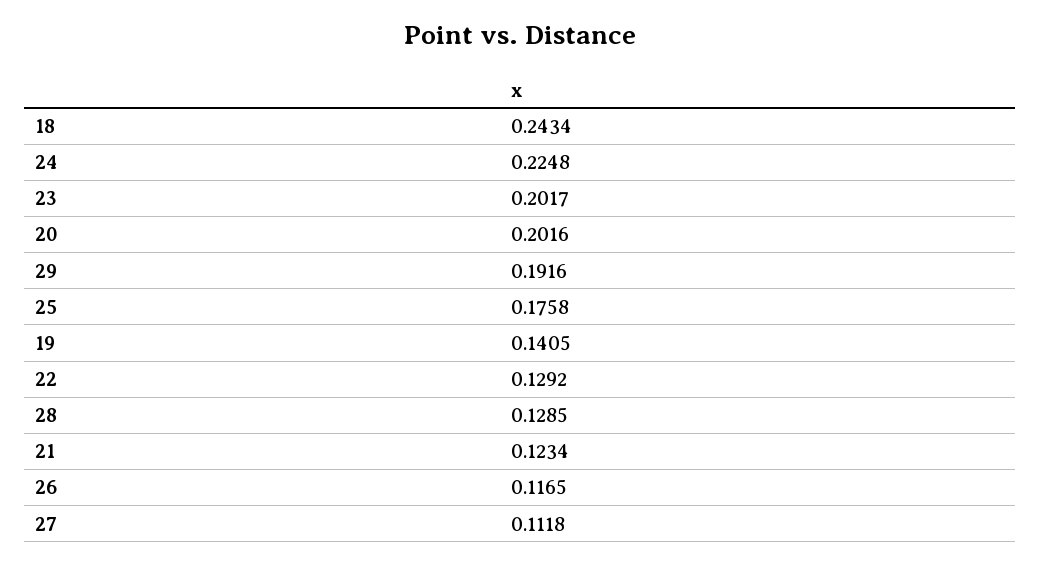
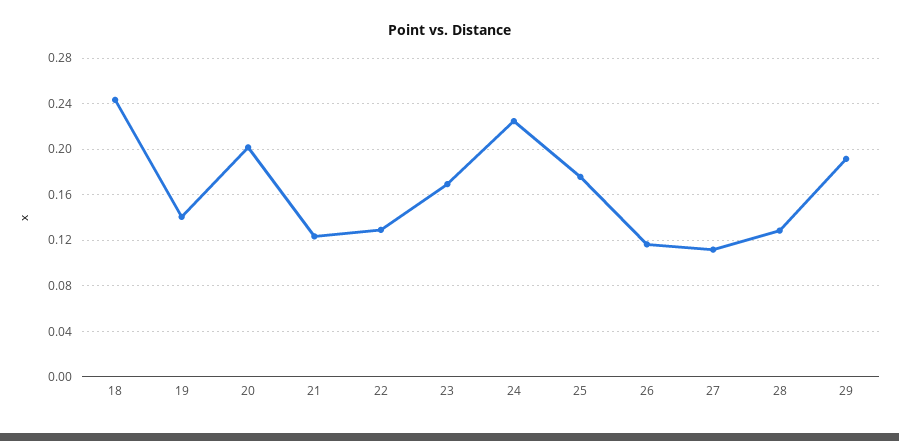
  {
    "18": 0.2434,
    "24": 0.2248,
-   "23": 0.2017,
+   "23": 0.17,
    "20": 0.2016,
    "29": 0.1916,
    "25": 0.1758,
    "19": 0.1405,
    "22": 0.1292,
    "28": 0.1285,
    "21": 0.1234,
    "26": 0.1165,
    "27": 0.1118
  }

